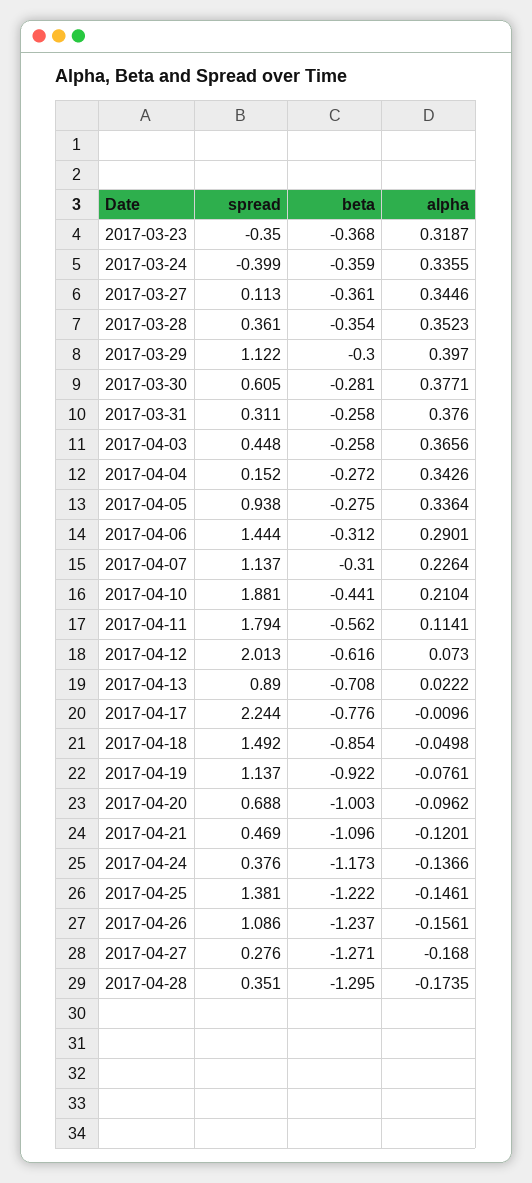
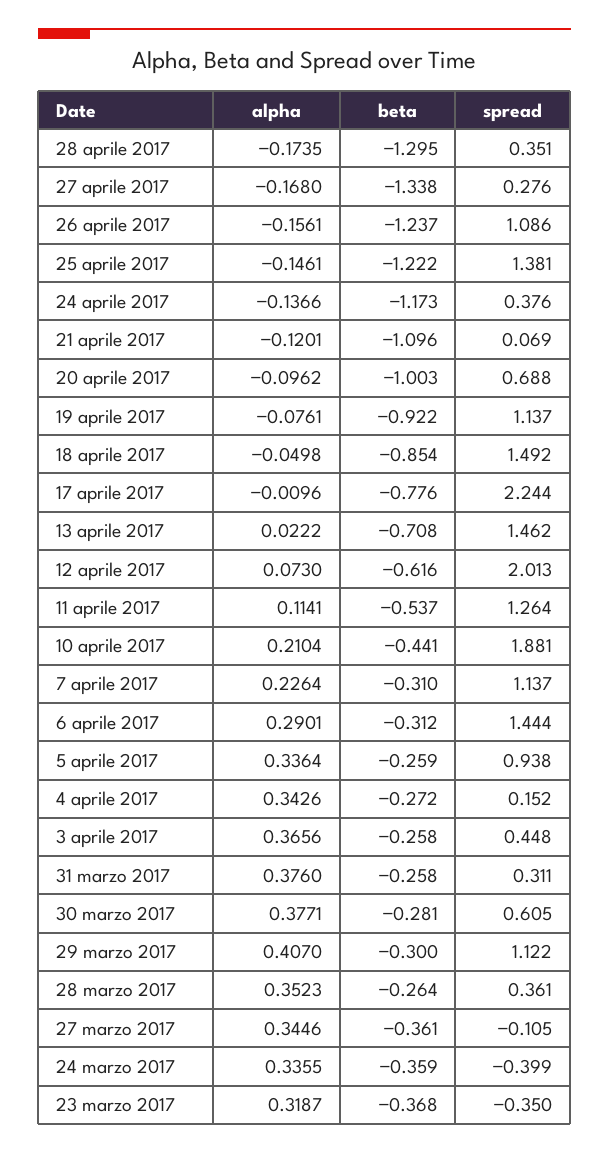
  {
    "spread": {
      "2017-03-23": -0.35,
      "2017-03-24": -0.399,
-     "2017-03-27": 0.113,
+     "2017-03-27": -0.105,
      "2017-03-28": 0.361,
      "2017-03-29": 1.122,
      "2017-03-30": 0.605,
      "2017-03-31": 0.311,
      "2017-04-03": 0.448,
      "2017-04-04": 0.152,
      "2017-04-05": 0.938,
      "2017-04-06": 1.444,
      "2017-04-07": 1.137,
      "2017-04-10": 1.881,
-     "2017-04-11": 1.794,
+     "2017-04-11": 1.264,
      "2017-04-12": 2.013,
-     "2017-04-13": 0.89,
+     "2017-04-13": 1.462,
      "2017-04-17": 2.244,
      "2017-04-18": 1.492,
      "2017-04-19": 1.137,
      "2017-04-20": 0.688,
-     "2017-04-21": 0.469,
+     "2017-04-21": 0.069,
      "2017-04-24": 0.376,
      "2017-04-25": 1.381,
      "2017-04-26": 1.086,
      "2017-04-27": 0.276,
      "2017-04-28": 0.351
    },
    "beta": {
      "2017-03-23": -0.368,
      "2017-03-24": -0.359,
      "2017-03-27": -0.361,
-     "2017-03-28": -0.354,
+     "2017-03-28": -0.264,
      "2017-03-29": -0.3,
      "2017-03-30": -0.281,
      "2017-03-31": -0.258,
      "2017-04-03": -0.258,
      "2017-04-04": -0.272,
-     "2017-04-05": -0.275,
+     "2017-04-05": -0.259,
      "2017-04-06": -0.312,
      "2017-04-07": -0.31,
      "2017-04-10": -0.441,
-     "2017-04-11": -0.562,
+     "2017-04-11": -0.537,
      "2017-04-12": -0.616,
      "2017-04-13": -0.708,
      "2017-04-17": -0.776,
      "2017-04-18": -0.854,
      "2017-04-19": -0.922,
      "2017-04-20": -1.003,
      "2017-04-21": -1.096,
      "2017-04-24": -1.173,
      "2017-04-25": -1.222,
      "2017-04-26": -1.237,
-     "2017-04-27": -1.271,
+     "2017-04-27": -1.338,
      "2017-04-28": -1.295
    },
    "alpha": {
      "2017-03-23": 0.3187,
      "2017-03-24": 0.3355,
      "2017-03-27": 0.3446,
      "2017-03-28": 0.3523,
-     "2017-03-29": 0.397,
+     "2017-03-29": 0.407,
      "2017-03-30": 0.3771,
      "2017-03-31": 0.376,
      "2017-04-03": 0.3656,
      "2017-04-04": 0.3426,
      "2017-04-05": 0.3364,
      "2017-04-06": 0.2901,
      "2017-04-07": 0.2264,
      "2017-04-10": 0.2104,
      "2017-04-11": 0.1141,
      "2017-04-12": 0.073,
      "2017-04-13": 0.0222,
      "2017-04-17": -0.0096,
      "2017-04-18": -0.0498,
      "2017-04-19": -0.0761,
      "2017-04-20": -0.0962,
      "2017-04-21": -0.1201,
      "2017-04-24": -0.1366,
      "2017-04-25": -0.1461,
      "2017-04-26": -0.1561,
      "2017-04-27": -0.168,
      "2017-04-28": -0.1735
    }
  }

